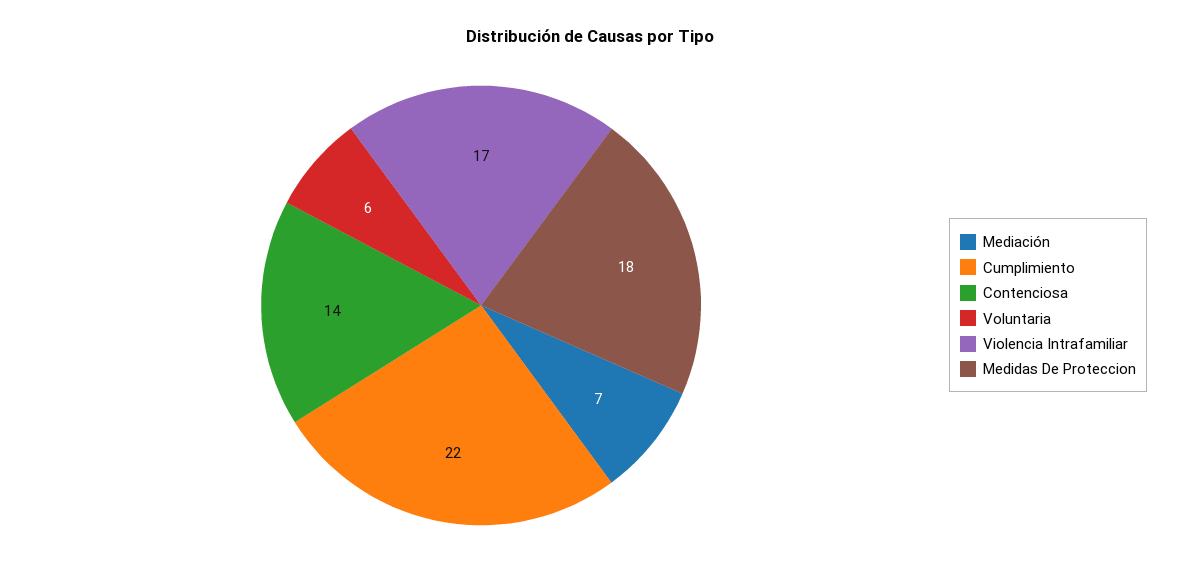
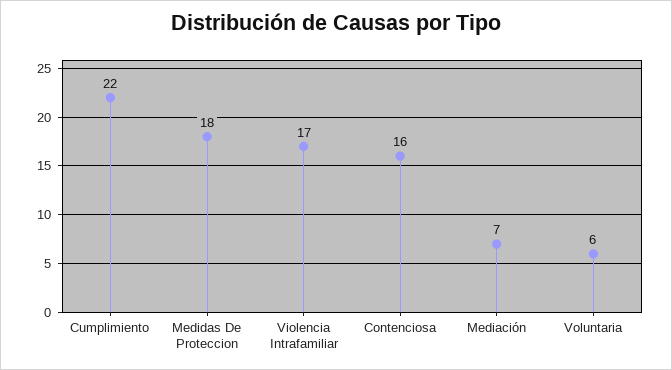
  {
    "Mediación": 7,
    "Cumplimiento": 22,
-   "Contenciosa": 14,
+   "Contenciosa": 16,
    "Voluntaria": 6,
    "Violencia Intrafamiliar": 17,
    "Medidas De Proteccion": 18
  }

